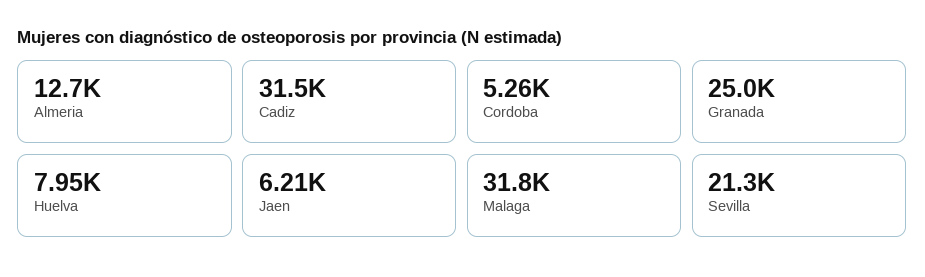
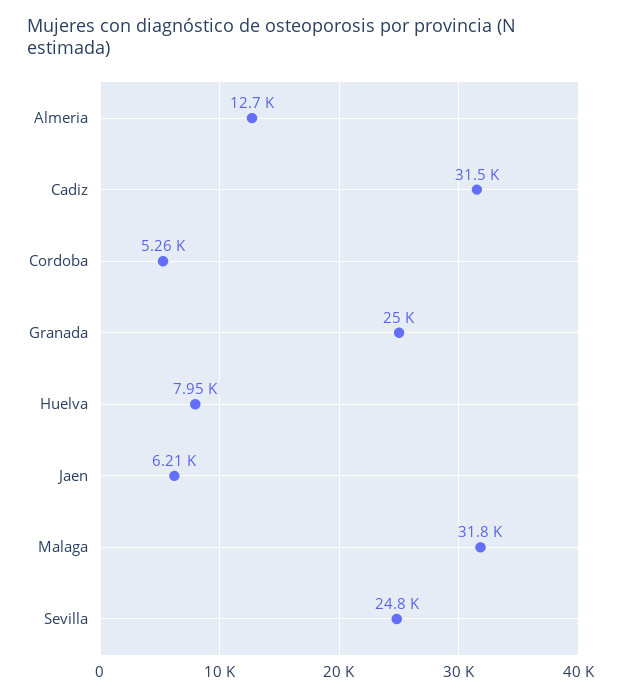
  {
    "Almeria": 12700,
    "Cadiz": 31500,
    "Cordoba": 5260,
    "Granada": 25000,
    "Huelva": 7950,
    "Jaen": 6210,
    "Malaga": 31800,
-   "Sevilla": 21300
+   "Sevilla": 24800
  }

